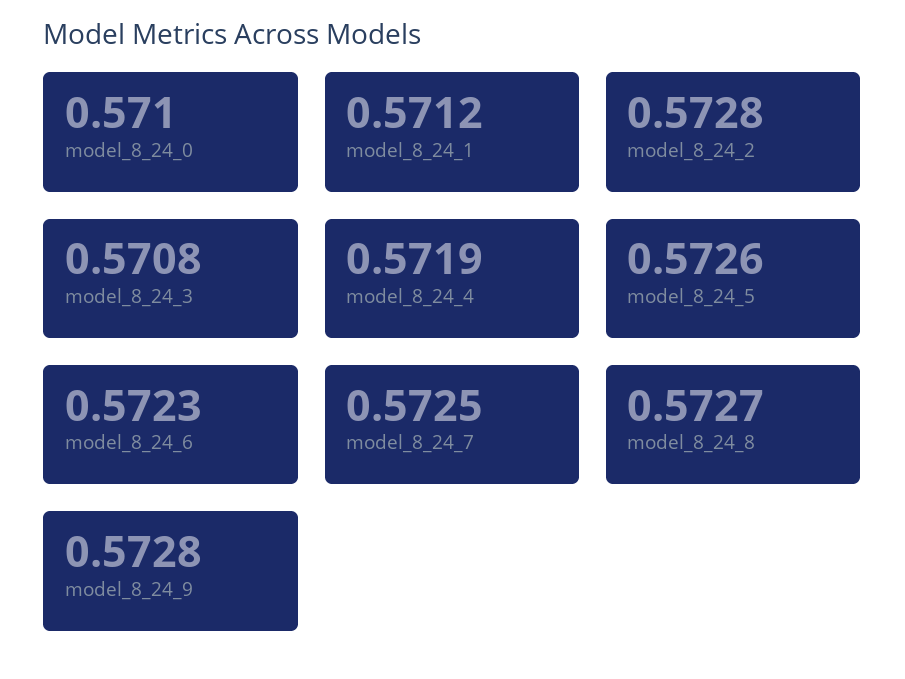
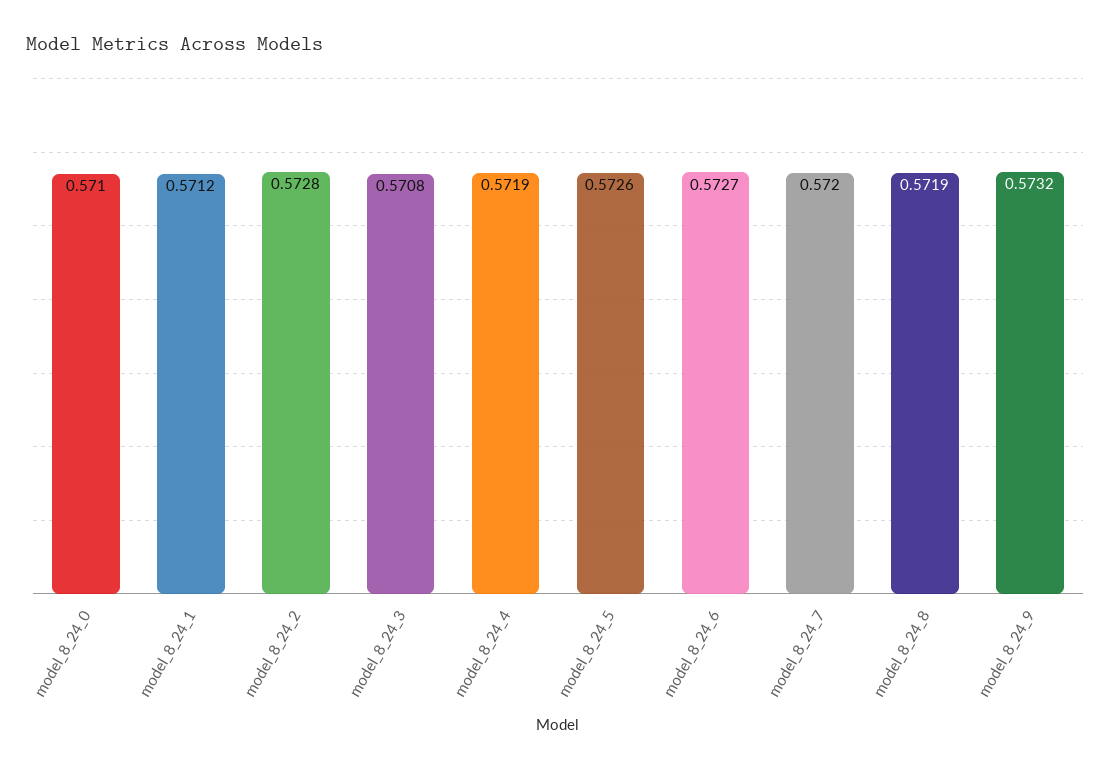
  {
    "model_8_24_0": 0.571,
    "model_8_24_1": 0.5712,
    "model_8_24_2": 0.5728,
    "model_8_24_3": 0.5708,
    "model_8_24_4": 0.5719,
    "model_8_24_5": 0.5726,
-   "model_8_24_6": 0.5723,
+   "model_8_24_6": 0.5727,
-   "model_8_24_7": 0.5725,
+   "model_8_24_7": 0.572,
-   "model_8_24_8": 0.5727,
+   "model_8_24_8": 0.5719,
-   "model_8_24_9": 0.5728
+   "model_8_24_9": 0.5732
  }

